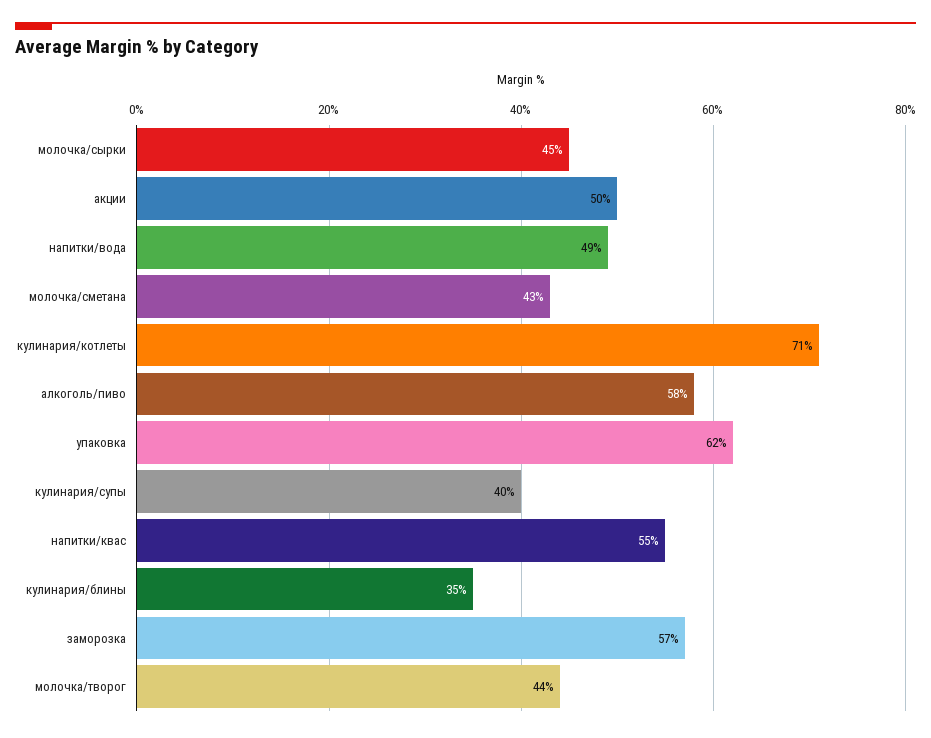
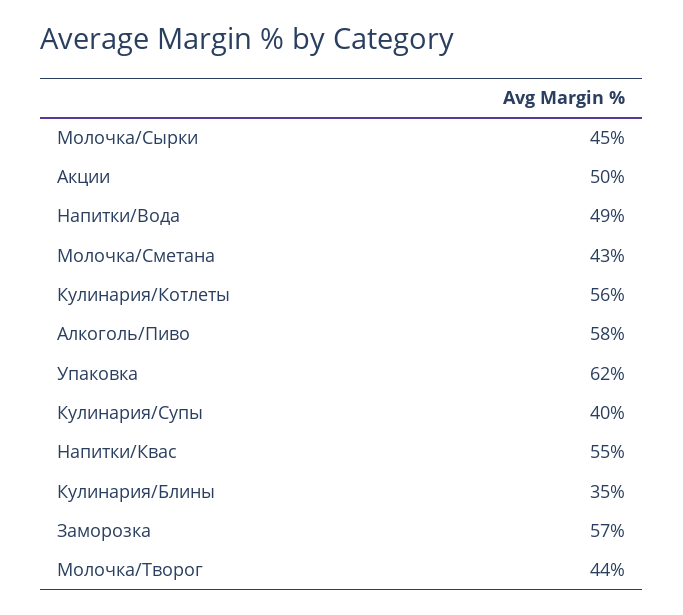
  {
    "молочка/сырки": 45,
    "акции": 50,
    "напитки/вода": 49,
    "молочка/сметана": 43,
-   "кулинария/котлеты": 71,
+   "кулинария/котлеты": 56,
    "алкоголь/пиво": 58,
    "упаковка": 62,
    "кулинария/супы": 40,
    "напитки/квас": 55,
    "кулинария/блины": 35,
    "заморозка": 57,
    "молочка/творог": 44
  }

